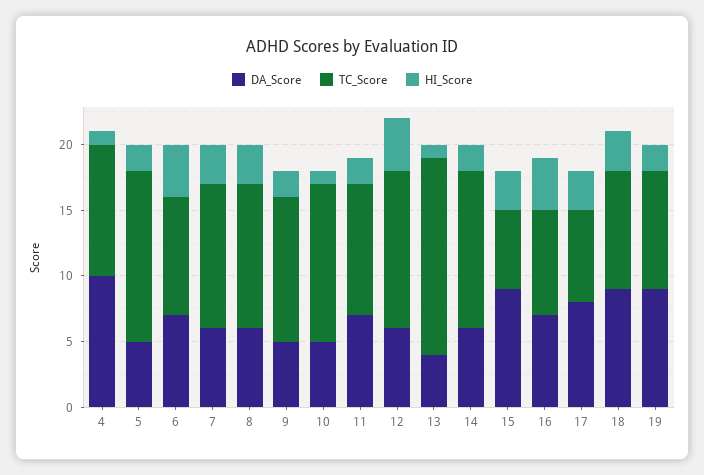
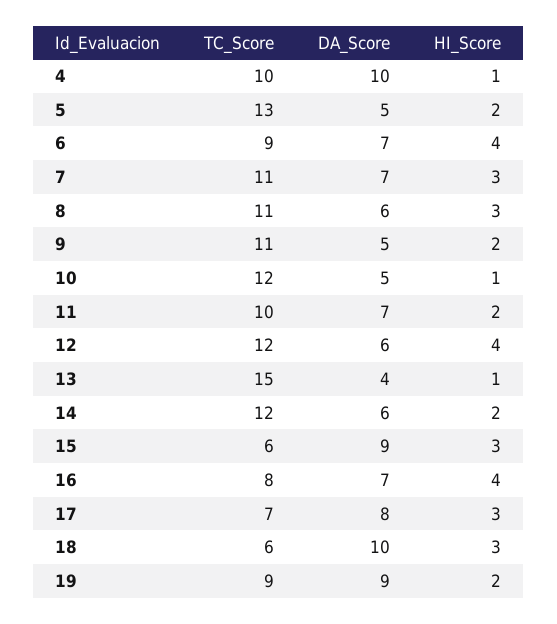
  {
    "DA_Score": {
      "4": 10,
      "5": 5,
      "6": 7,
-     "7": 6,
+     "7": 7,
      "8": 6,
      "9": 5,
      "10": 5,
      "11": 7,
      "12": 6,
      "13": 4,
      "14": 6,
      "15": 9,
      "16": 7,
      "17": 8,
-     "18": 9,
+     "18": 10,
      "19": 9
    },
    "TC_Score": {
      "4": 10,
      "5": 13,
      "6": 9,
      "7": 11,
      "8": 11,
      "9": 11,
      "10": 12,
      "11": 10,
      "12": 12,
      "13": 15,
      "14": 12,
      "15": 6,
      "16": 8,
      "17": 7,
-     "18": 9,
+     "18": 6,
      "19": 9
    },
    "HI_Score": {
      "4": 1,
      "5": 2,
      "6": 4,
      "7": 3,
      "8": 3,
      "9": 2,
      "10": 1,
      "11": 2,
      "12": 4,
      "13": 1,
      "14": 2,
      "15": 3,
      "16": 4,
      "17": 3,
      "18": 3,
      "19": 2
    }
  }

